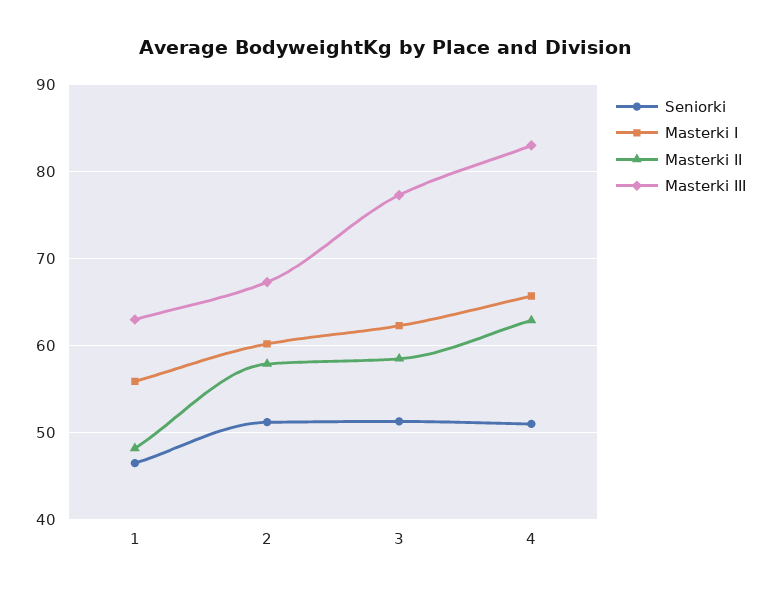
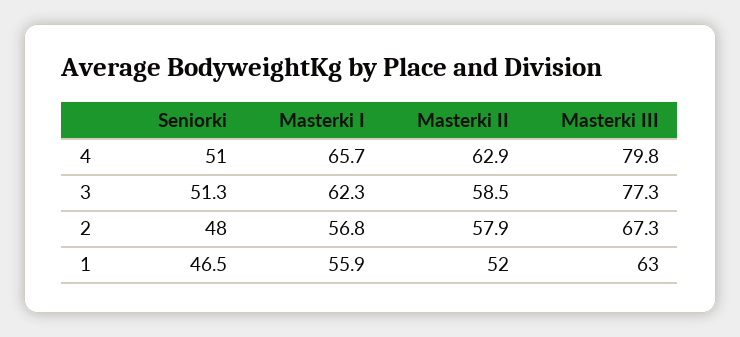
  {
    "Seniorki": {
      "1": 46.5,
-     "2": 51,
+     "2": 48,
      "3": 51.3,
      "4": 51
    },
    "Masterki I": {
      "1": 55.9,
-     "2": 60,
+     "2": 56.8,
      "3": 62.3,
      "4": 65.7
    },
    "Masterki II": {
-     "1": 48,
+     "1": 52,
      "2": 57.9,
      "3": 58.5,
      "4": 62.9
    },
    "Masterki III": {
      "1": 63,
      "2": 67.3,
      "3": 77.3,
-     "4": 83
+     "4": 79.8
    }
  }

